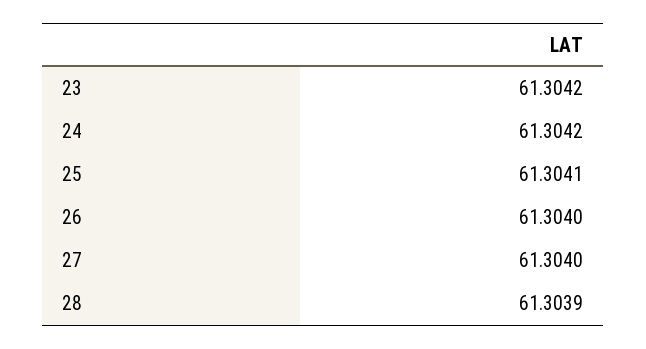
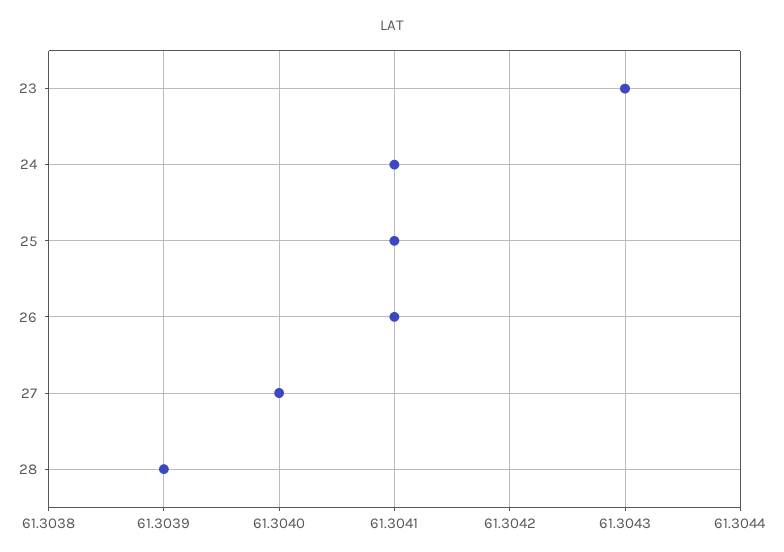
  {
-   "23": 61.3042,
+   "23": 61.3043,
-   "24": 61.3042,
+   "24": 61.3041,
    "25": 61.3041,
-   "26": 61.304,
+   "26": 61.3041,
    "27": 61.304,
    "28": 61.3039
  }

